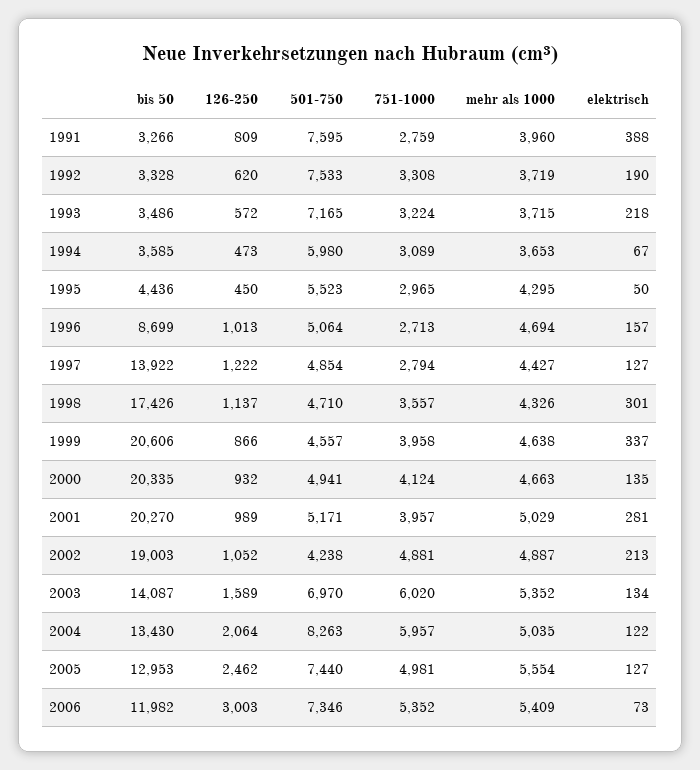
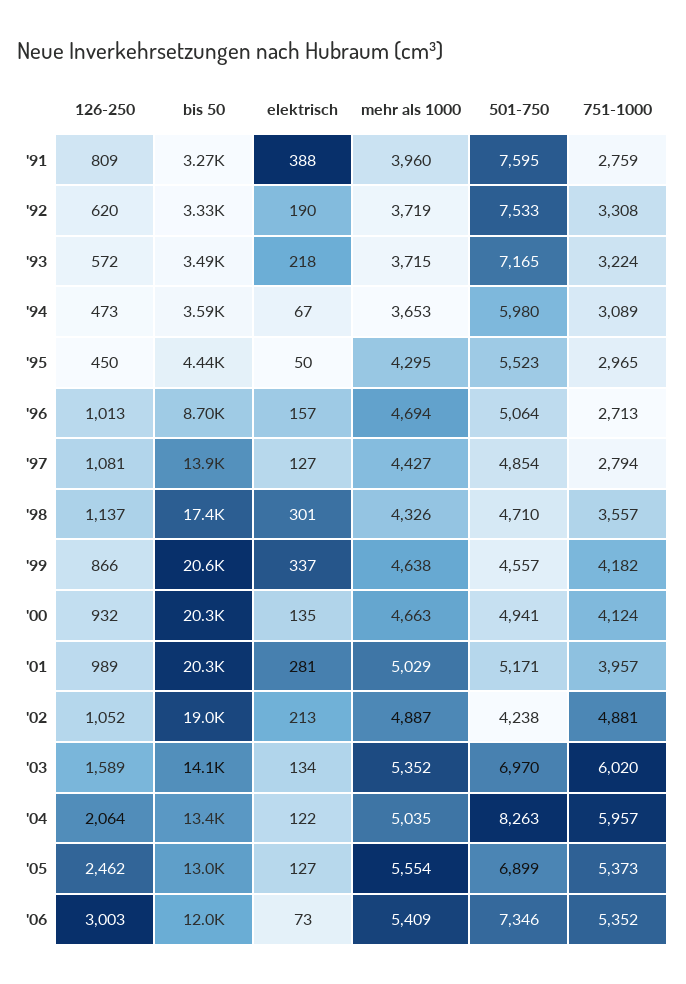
  {
    "bis 50": {
      "1991": 3266,
      "1992": 3328,
      "1993": 3486,
      "1994": 3585,
      "1995": 4436,
      "1996": 8699,
      "1997": 13922,
      "1998": 17426,
      "1999": 20606,
      "2000": 20335,
      "2001": 20270,
      "2002": 19003,
      "2003": 14087,
      "2004": 13430,
      "2005": 12953,
      "2006": 11982
    },
    "126-250": {
      "1991": 809,
      "1992": 620,
      "1993": 572,
      "1994": 473,
      "1995": 450,
      "1996": 1013,
-     "1997": 1222,
+     "1997": 1081,
      "1998": 1137,
      "1999": 866,
      "2000": 932,
      "2001": 989,
      "2002": 1052,
      "2003": 1589,
      "2004": 2064,
      "2005": 2462,
      "2006": 3003
    },
    "501-750": {
      "1991": 7595,
      "1992": 7533,
      "1993": 7165,
      "1994": 5980,
      "1995": 5523,
      "1996": 5064,
      "1997": 4854,
      "1998": 4710,
      "1999": 4557,
      "2000": 4941,
      "2001": 5171,
      "2002": 4238,
      "2003": 6970,
      "2004": 8263,
-     "2005": 7440,
+     "2005": 6899,
      "2006": 7346
    },
    "751-1000": {
      "1991": 2759,
      "1992": 3308,
      "1993": 3224,
      "1994": 3089,
      "1995": 2965,
      "1996": 2713,
      "1997": 2794,
      "1998": 3557,
-     "1999": 3958,
+     "1999": 4182,
      "2000": 4124,
      "2001": 3957,
      "2002": 4881,
      "2003": 6020,
      "2004": 5957,
-     "2005": 4981,
+     "2005": 5373,
      "2006": 5352
    },
    "mehr als 1000": {
      "1991": 3960,
      "1992": 3719,
      "1993": 3715,
      "1994": 3653,
      "1995": 4295,
      "1996": 4694,
      "1997": 4427,
      "1998": 4326,
      "1999": 4638,
      "2000": 4663,
      "2001": 5029,
      "2002": 4887,
      "2003": 5352,
      "2004": 5035,
      "2005": 5554,
      "2006": 5409
    },
    "elektrisch": {
      "1991": 388,
      "1992": 190,
      "1993": 218,
      "1994": 67,
      "1995": 50,
      "1996": 157,
      "1997": 127,
      "1998": 301,
      "1999": 337,
      "2000": 135,
      "2001": 281,
      "2002": 213,
      "2003": 134,
      "2004": 122,
      "2005": 127,
      "2006": 73
    }
  }

